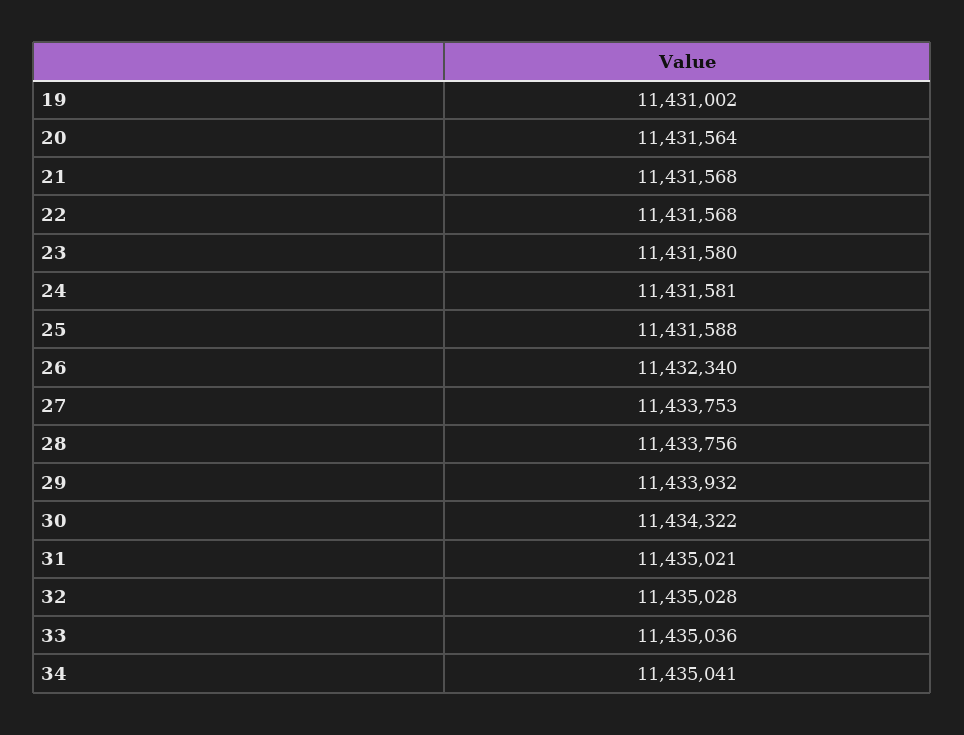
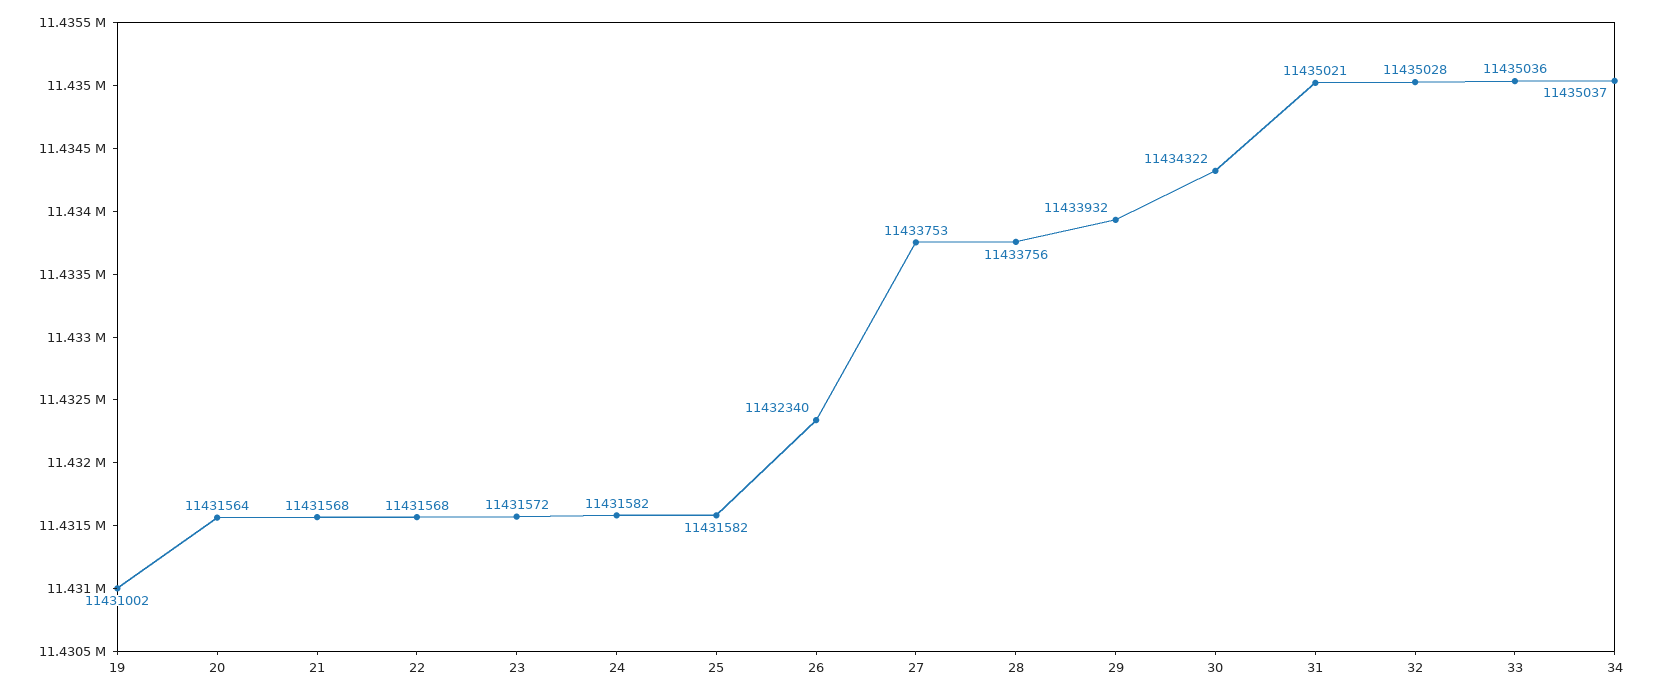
  {
    "19": 11431002,
    "20": 11431564,
    "21": 11431568,
    "22": 11431568,
-   "23": 11431580,
+   "23": 11431572,
-   "24": 11431581,
+   "24": 11431582,
-   "25": 11431588,
+   "25": 11431582,
    "26": 11432340,
    "27": 11433753,
    "28": 11433756,
    "29": 11433932,
    "30": 11434322,
    "31": 11435021,
    "32": 11435028,
    "33": 11435036,
-   "34": 11435041
+   "34": 11435037
  }

